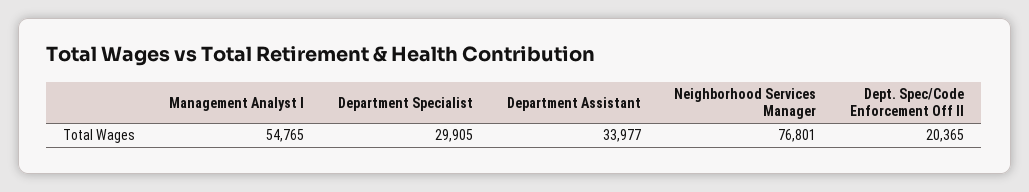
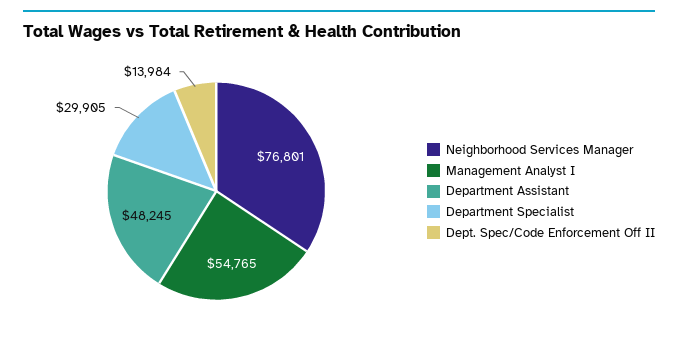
  {
    "Management Analyst I": 54765,
    "Department Specialist": 29905,
-   "Department Assistant": 33977,
+   "Department Assistant": 48245,
    "Neighborhood Services Manager": 76801,
-   "Dept. Spec/Code Enforcement Off II": 20365
+   "Dept. Spec/Code Enforcement Off II": 13984
  }

